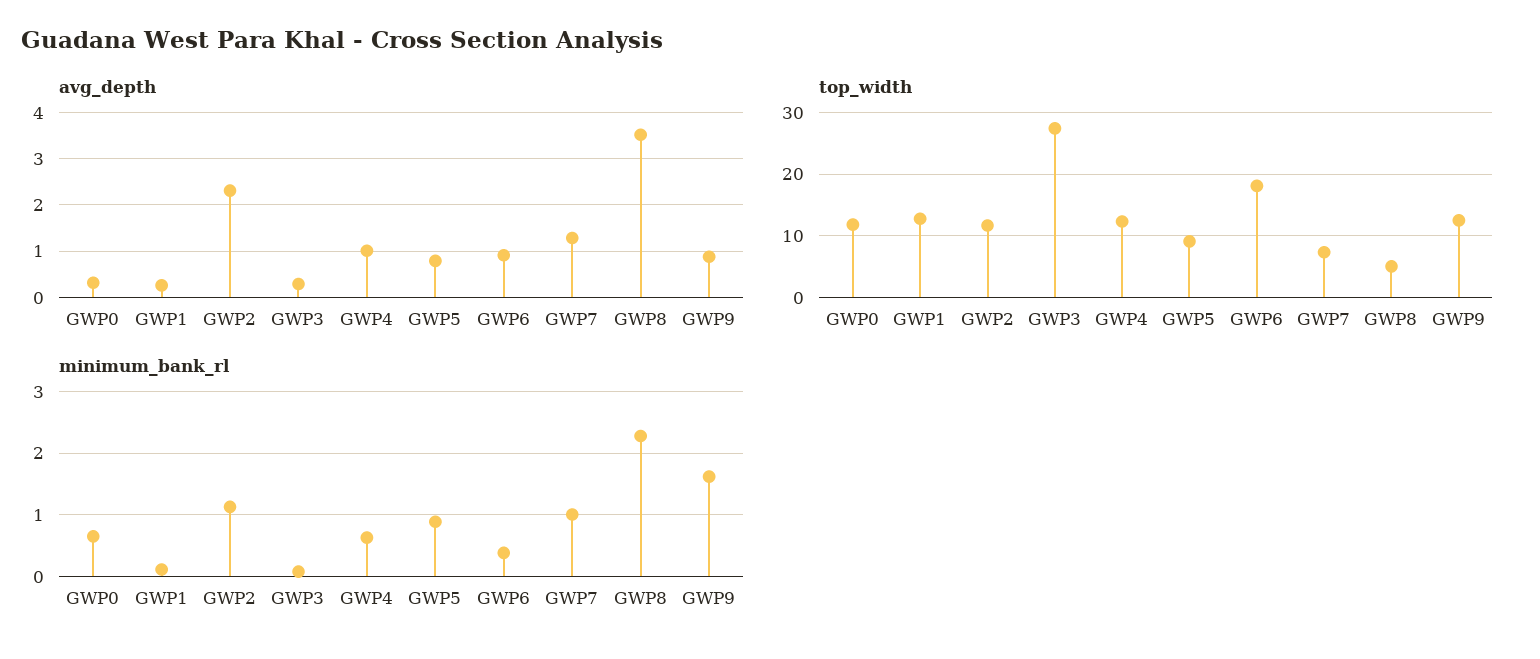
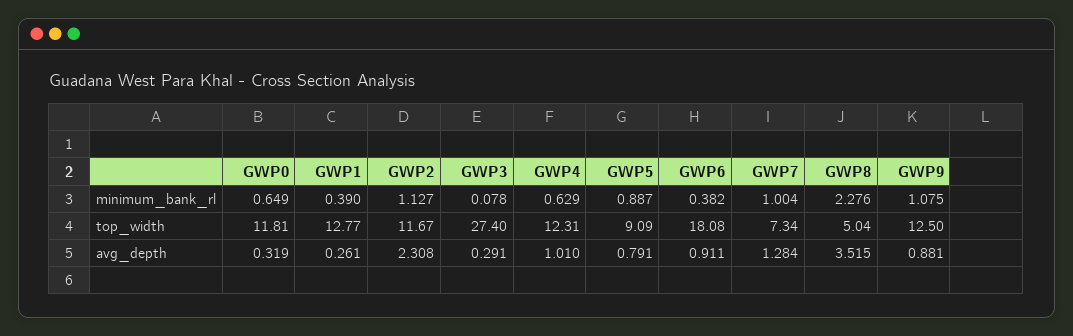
  {
    "avg_depth": {
      "GWP0": 0.319,
      "GWP1": 0.261,
      "GWP2": 2.308,
      "GWP3": 0.291,
      "GWP4": 1.01,
      "GWP5": 0.791,
      "GWP6": 0.911,
      "GWP7": 1.284,
      "GWP8": 3.515,
      "GWP9": 0.881
    },
    "top_width": {
      "GWP0": 11.81,
      "GWP1": 12.77,
      "GWP2": 11.67,
      "GWP3": 27.4,
      "GWP4": 12.31,
      "GWP5": 9.09,
      "GWP6": 18.08,
      "GWP7": 7.34,
      "GWP8": 5.04,
      "GWP9": 12.5
    },
    "minimum_bank_rl": {
      "GWP0": 0.649,
-     "GWP1": 0.1,
+     "GWP1": 0.39,
      "GWP2": 1.127,
      "GWP3": 0.078,
      "GWP4": 0.629,
      "GWP5": 0.887,
      "GWP6": 0.382,
      "GWP7": 1.004,
      "GWP8": 2.276,
-     "GWP9": 1.6
+     "GWP9": 1.075
    }
  }

